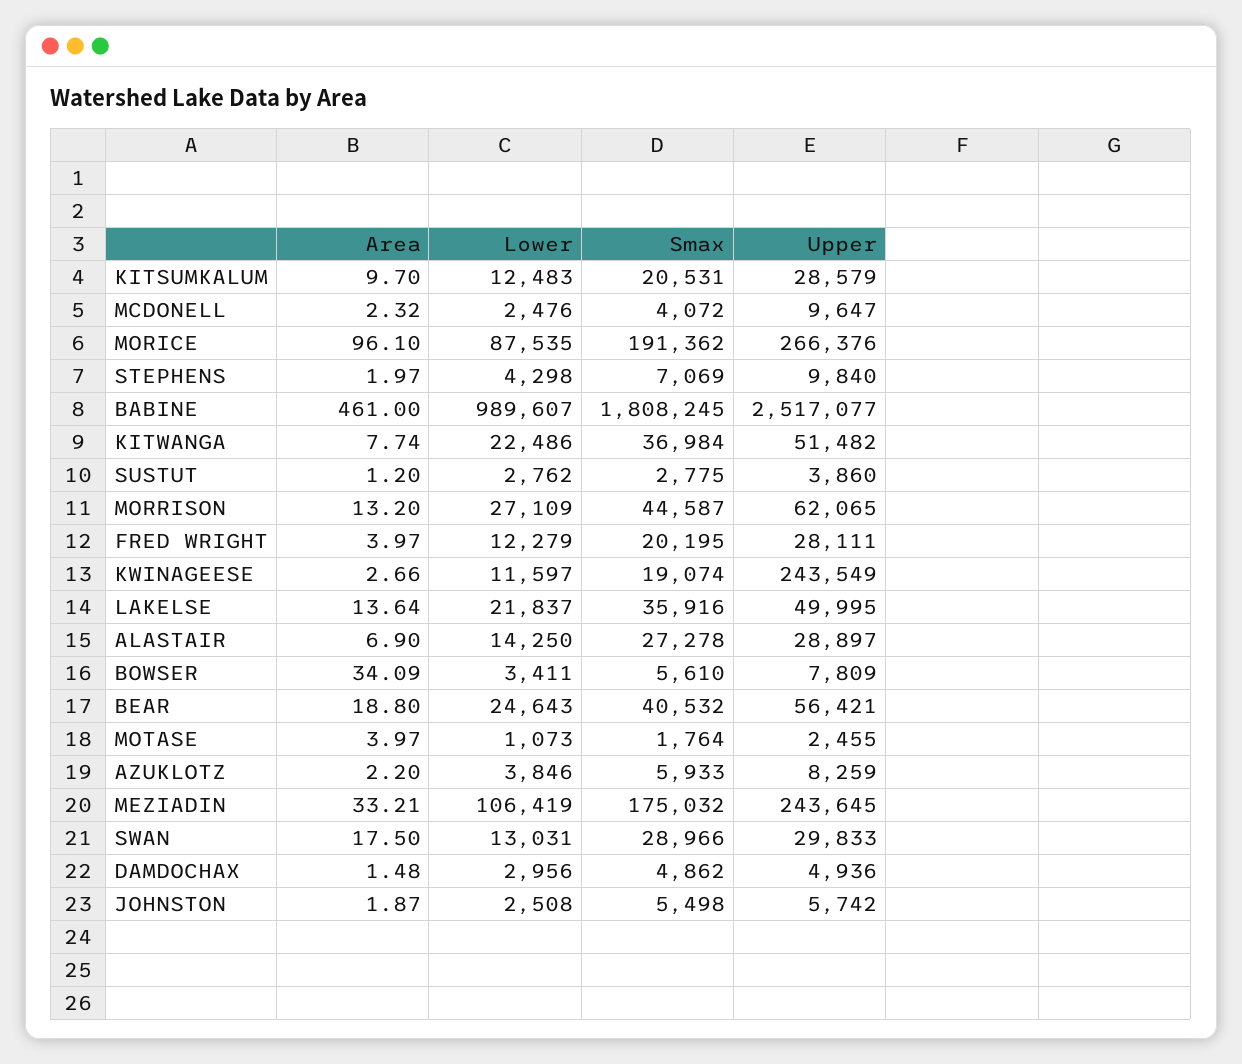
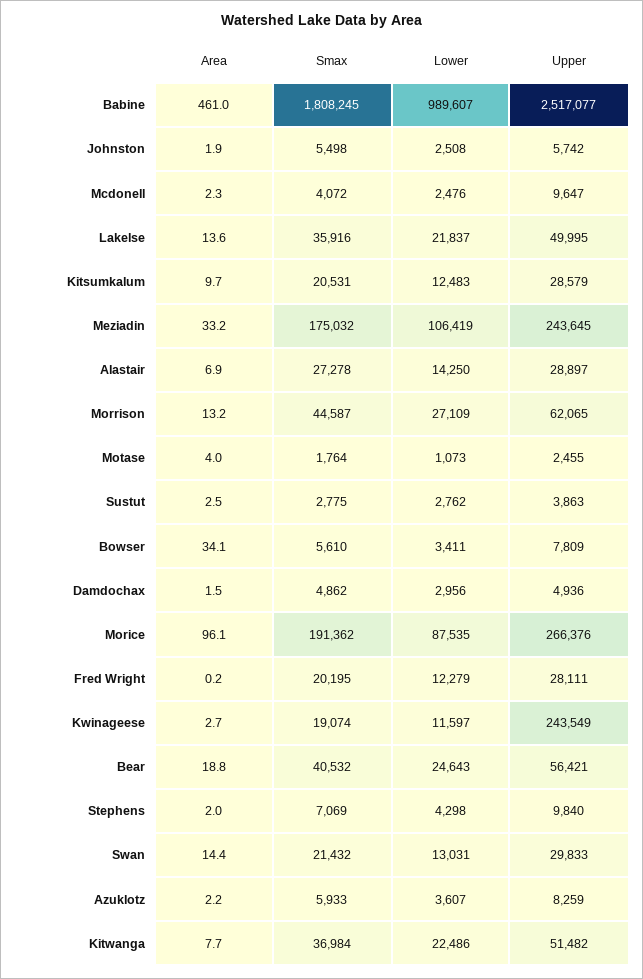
  {
    "Area": {
      "KITSUMKALUM": 9.7,
      "MCDONELL": 2.32,
      "MORICE": 96.1,
      "STEPHENS": 1.97,
      "BABINE": 461,
      "KITWANGA": 7.74,
-     "SUSTUT": 1.2,
+     "SUSTUT": 2.5,
      "MORRISON": 13.2,
-     "FRED WRIGHT": 3.97,
+     "FRED WRIGHT": 0.2,
      "KWINAGEESE": 2.66,
      "LAKELSE": 13.64,
      "ALASTAIR": 6.9,
      "BOWSER": 34.09,
      "BEAR": 18.8,
      "MOTASE": 3.97,
      "AZUKLOTZ": 2.2,
      "MEZIADIN": 33.21,
-     "SWAN": 17.5,
+     "SWAN": 14.4,
      "DAMDOCHAX": 1.48,
      "JOHNSTON": 1.87
    },
    "Lower": {
      "KITSUMKALUM": 12483,
      "MCDONELL": 2476,
      "MORICE": 87535,
      "STEPHENS": 4298,
      "BABINE": 989607,
      "KITWANGA": 22486,
      "SUSTUT": 2762,
      "MORRISON": 27109,
      "FRED WRIGHT": 12279,
      "KWINAGEESE": 11597,
      "LAKELSE": 21837,
      "ALASTAIR": 14250,
      "BOWSER": 3411,
      "BEAR": 24643,
      "MOTASE": 1073,
-     "AZUKLOTZ": 3846,
+     "AZUKLOTZ": 3607,
      "MEZIADIN": 106419,
      "SWAN": 13031,
      "DAMDOCHAX": 2956,
      "JOHNSTON": 2508
    },
    "Smax": {
      "KITSUMKALUM": 20531,
      "MCDONELL": 4072,
      "MORICE": 191362,
      "STEPHENS": 7069,
      "BABINE": 1808245,
      "KITWANGA": 36984,
      "SUSTUT": 2775,
      "MORRISON": 44587,
      "FRED WRIGHT": 20195,
      "KWINAGEESE": 19074,
      "LAKELSE": 35916,
      "ALASTAIR": 27278,
      "BOWSER": 5610,
      "BEAR": 40532,
      "MOTASE": 1764,
      "AZUKLOTZ": 5933,
      "MEZIADIN": 175032,
-     "SWAN": 28966,
+     "SWAN": 21432,
      "DAMDOCHAX": 4862,
      "JOHNSTON": 5498
    },
    "Upper": {
      "KITSUMKALUM": 28579,
      "MCDONELL": 9647,
      "MORICE": 266376,
      "STEPHENS": 9840,
      "BABINE": 2517077,
      "KITWANGA": 51482,
-     "SUSTUT": 3860,
+     "SUSTUT": 3863,
      "MORRISON": 62065,
      "FRED WRIGHT": 28111,
      "KWINAGEESE": 243549,
      "LAKELSE": 49995,
      "ALASTAIR": 28897,
      "BOWSER": 7809,
      "BEAR": 56421,
      "MOTASE": 2455,
      "AZUKLOTZ": 8259,
      "MEZIADIN": 243645,
      "SWAN": 29833,
      "DAMDOCHAX": 4936,
      "JOHNSTON": 5742
    }
  }

